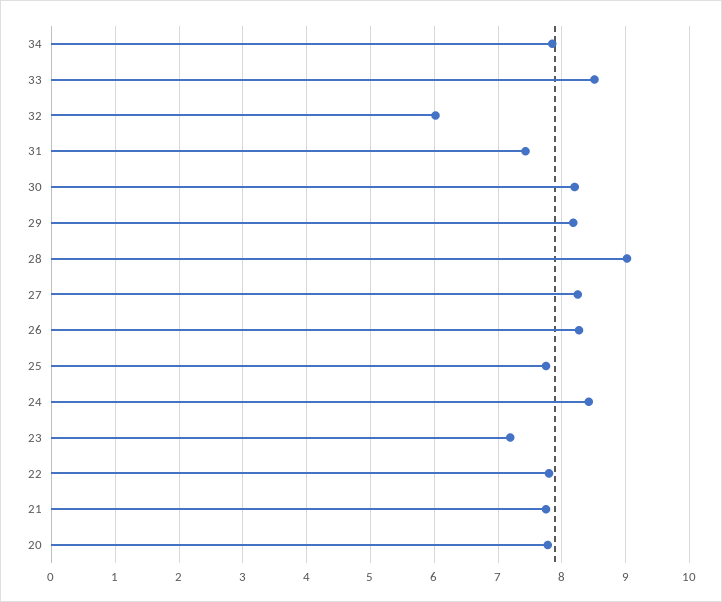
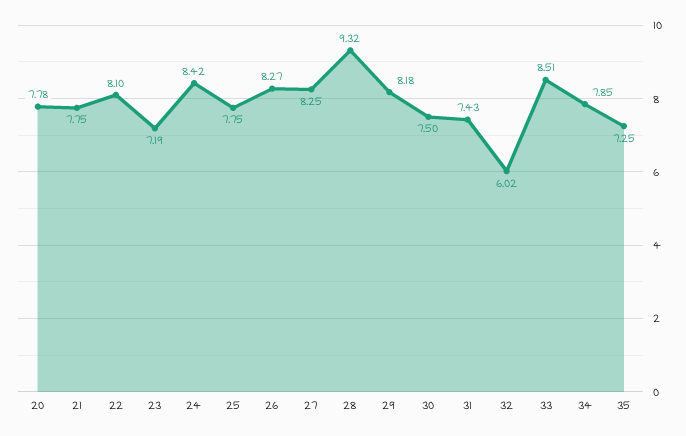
  {
    "34": 7.85,
    "33": 8.51,
    "32": 6.02,
    "31": 7.43,
-   "30": 8.2,
+   "30": 7.5,
    "29": 8.18,
-   "28": 9,
+   "28": 9.32,
    "27": 8.25,
    "26": 8.27,
    "25": 7.75,
    "24": 8.42,
    "23": 7.19,
-   "22": 7.8,
+   "22": 8.1,
    "21": 7.75,
-   "20": 7.78
+   "20": 7.78,
+   "35": 7.25
  }

